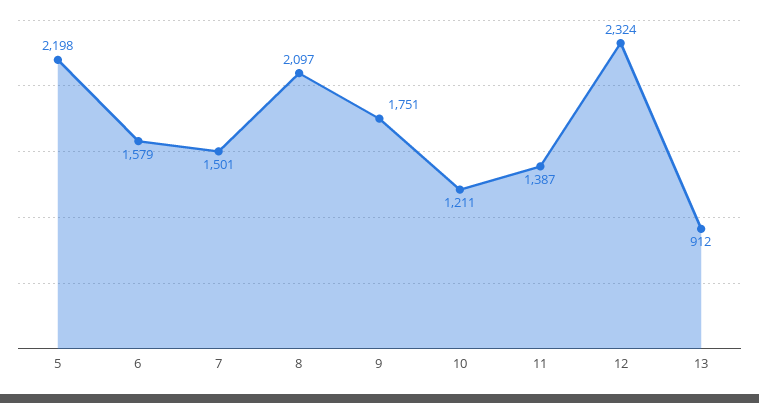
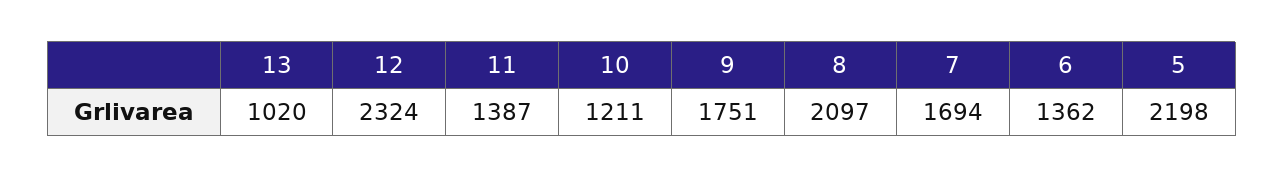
  {
    "5": 2198,
-   "6": 1579,
+   "6": 1362,
-   "7": 1501,
+   "7": 1694,
    "8": 2097,
    "9": 1751,
    "10": 1211,
    "11": 1387,
    "12": 2324,
-   "13": 912
+   "13": 1020
  }

